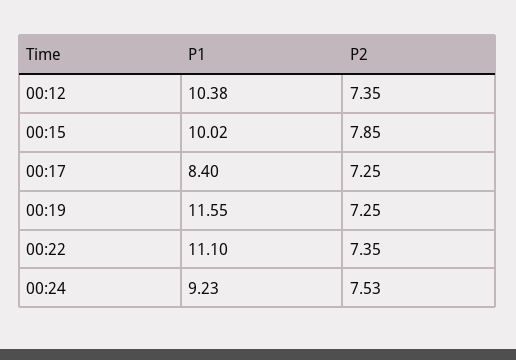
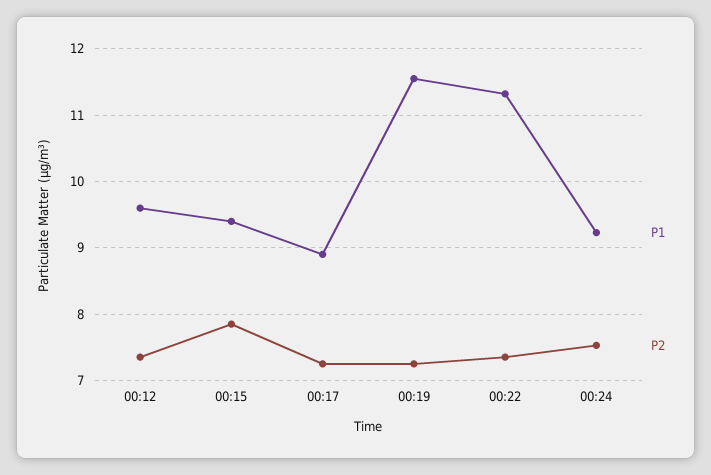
  {
    "P1": {
-     "00:12": 10.38,
+     "00:12": 9.6,
-     "00:15": 10.02,
+     "00:15": 9.4,
-     "00:17": 8.4,
+     "00:17": 8.9,
      "00:19": 11.55,
-     "00:22": 11.1,
+     "00:22": 11.3,
      "00:24": 9.23
    },
    "P2": {
      "00:12": 7.35,
      "00:15": 7.85,
      "00:17": 7.25,
      "00:19": 7.25,
      "00:22": 7.35,
      "00:24": 7.53
    }
  }

